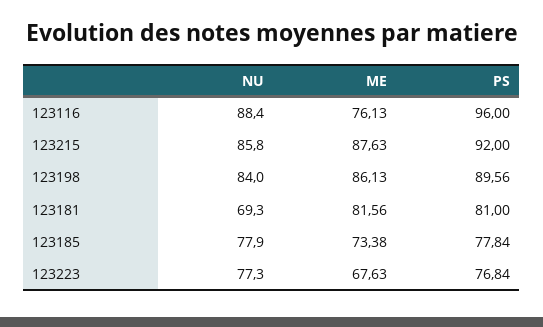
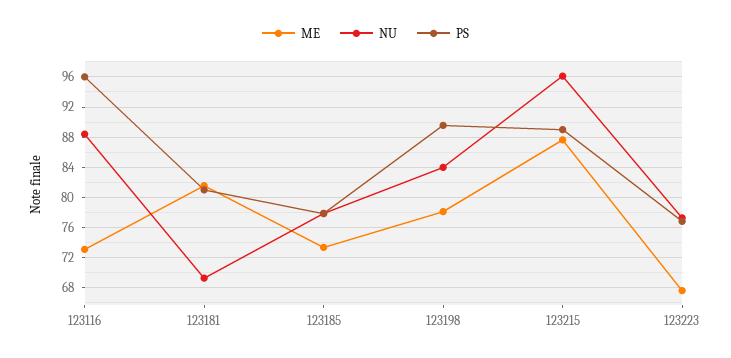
  {
    "NU": {
      "123116": 88.4,
-     "123215": 85.8,
+     "123215": 96,
      "123198": 84,
      "123181": 69.3,
      "123185": 77.9,
      "123223": 77.3
    },
    "ME": {
-     "123116": 76.13,
+     "123116": 73,
      "123215": 87.63,
-     "123198": 86.13,
+     "123198": 78,
      "123181": 81.56,
      "123185": 73.38,
      "123223": 67.63
    },
    "PS": {
      "123116": 96,
-     "123215": 92,
+     "123215": 89,
      "123198": 89.56,
      "123181": 81,
      "123185": 77.84,
      "123223": 76.84
    }
  }

